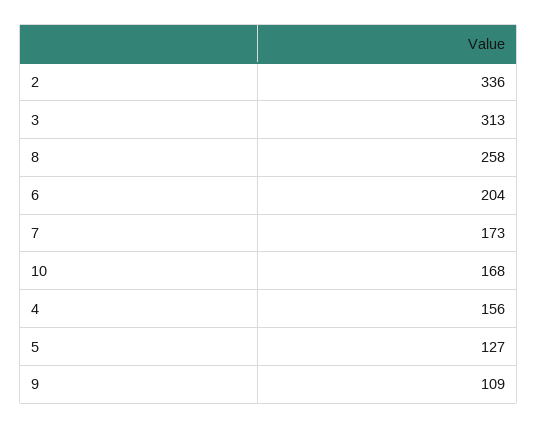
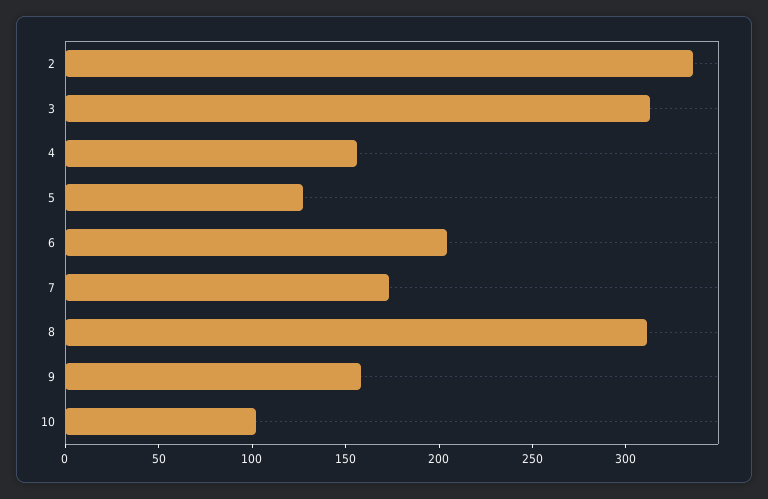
  {
    "2": 336,
    "3": 313,
-   "8": 258,
+   "8": 310,
    "6": 204,
    "7": 173,
-   "10": 168,
+   "10": 100,
    "4": 156,
    "5": 127,
-   "9": 109
+   "9": 160
  }

